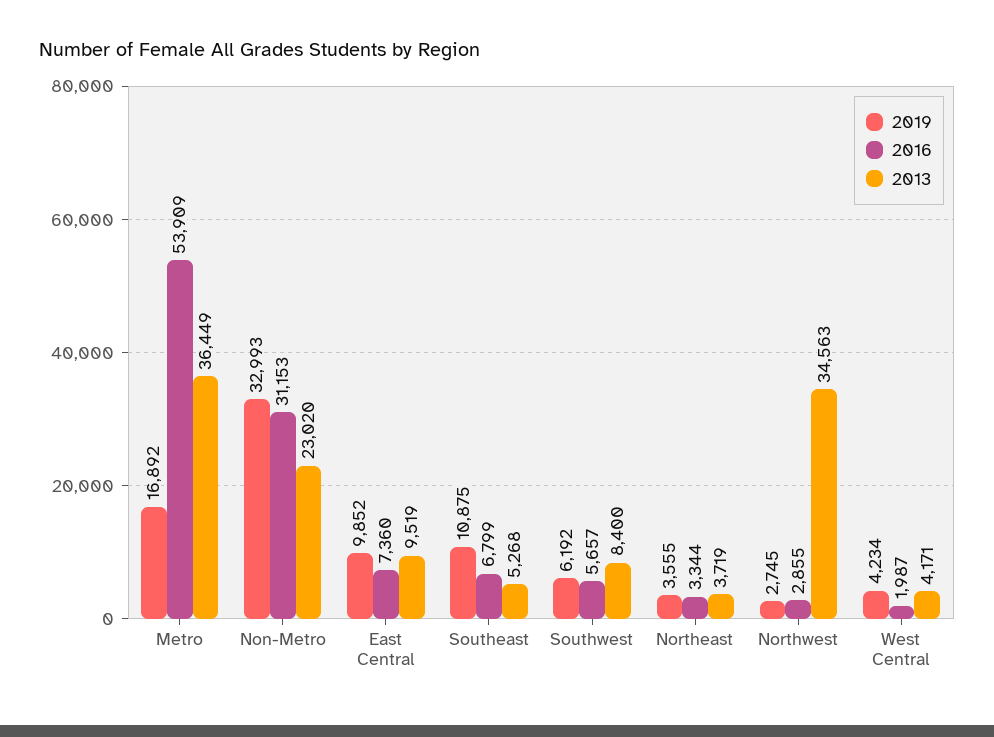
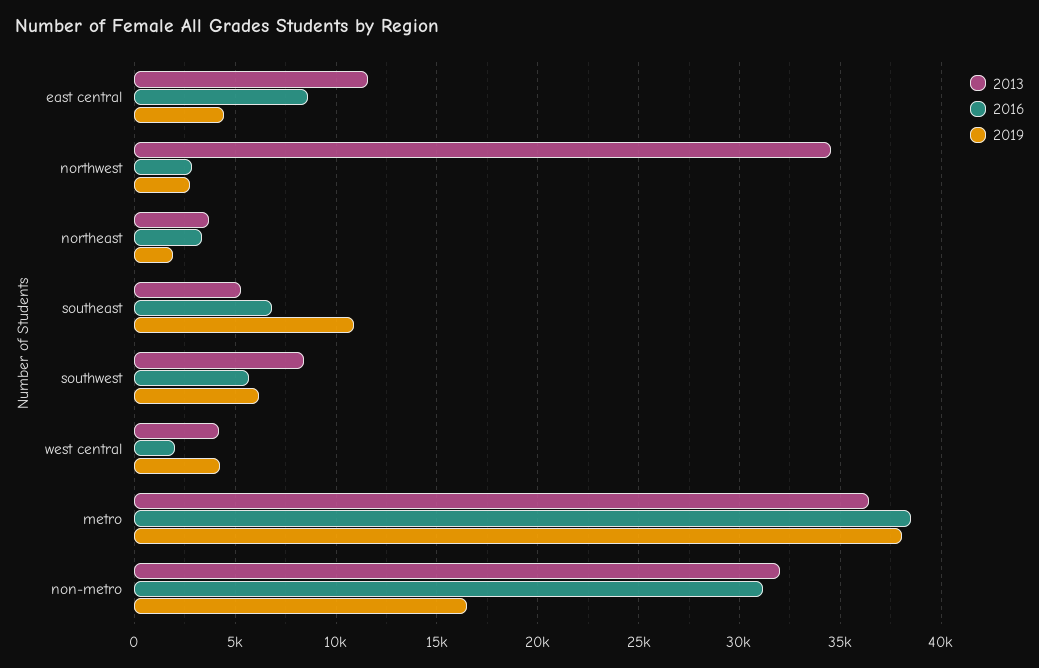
  {
    "2019": {
-     "Metro": 16892,
+     "Metro": 38000,
-     "Non-Metro": 32993,
+     "Non-Metro": 16500,
-     "East Central": 9852,
+     "East Central": 4500,
      "Southeast": 10875,
      "Southwest": 6192,
-     "Northeast": 3555,
+     "Northeast": 2000,
      "Northwest": 2745,
      "West Central": 4234
    },
    "2016": {
-     "Metro": 53909,
+     "Metro": 38500,
      "Non-Metro": 31153,
-     "East Central": 7360,
+     "East Central": 8500,
      "Southeast": 6799,
      "Southwest": 5657,
      "Northeast": 3344,
      "Northwest": 2855,
      "West Central": 1987
    },
    "2013": {
      "Metro": 36449,
-     "Non-Metro": 23020,
+     "Non-Metro": 32000,
-     "East Central": 9519,
+     "East Central": 11500,
      "Southeast": 5268,
      "Southwest": 8400,
      "Northeast": 3719,
      "Northwest": 34563,
      "West Central": 4171
    }
  }

